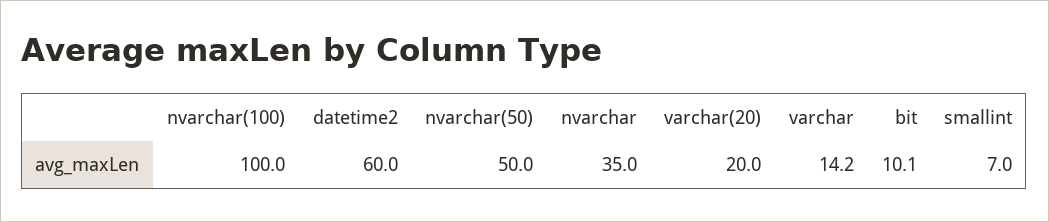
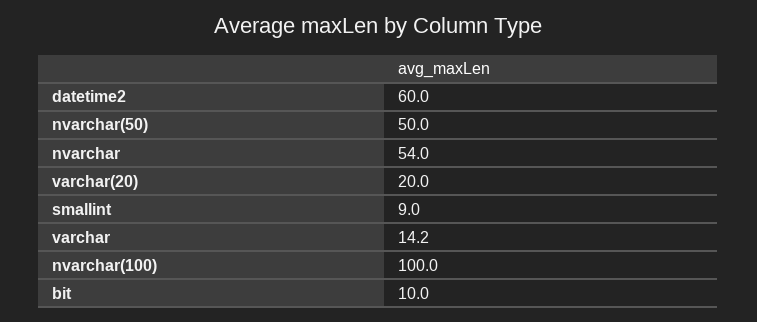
  {
    "nvarchar(100)": 100,
    "datetime2": 60,
    "nvarchar(50)": 50,
-   "nvarchar": 35,
+   "nvarchar": 54,
    "varchar(20)": 20,
    "varchar": 14.2,
-   "bit": 10.1,
+   "bit": 10,
-   "smallint": 7
+   "smallint": 9
  }

